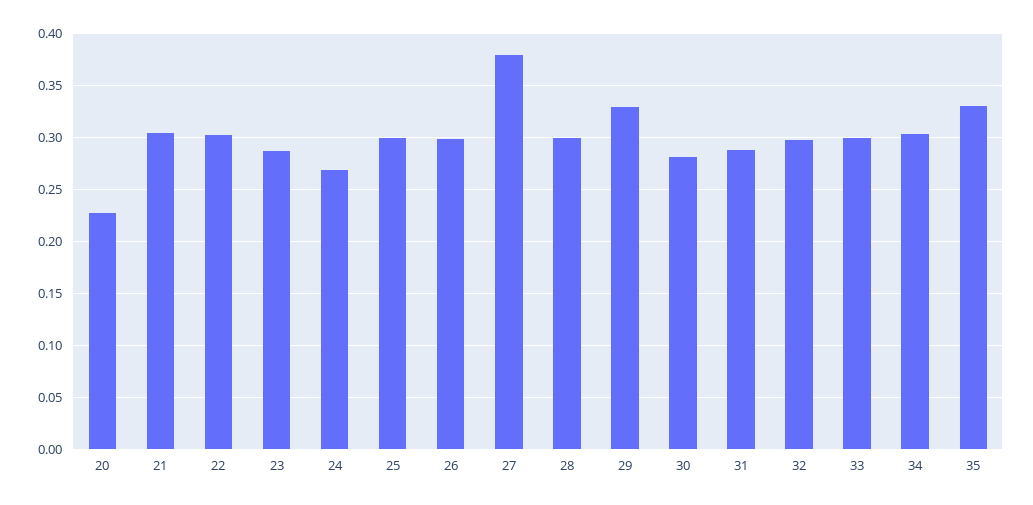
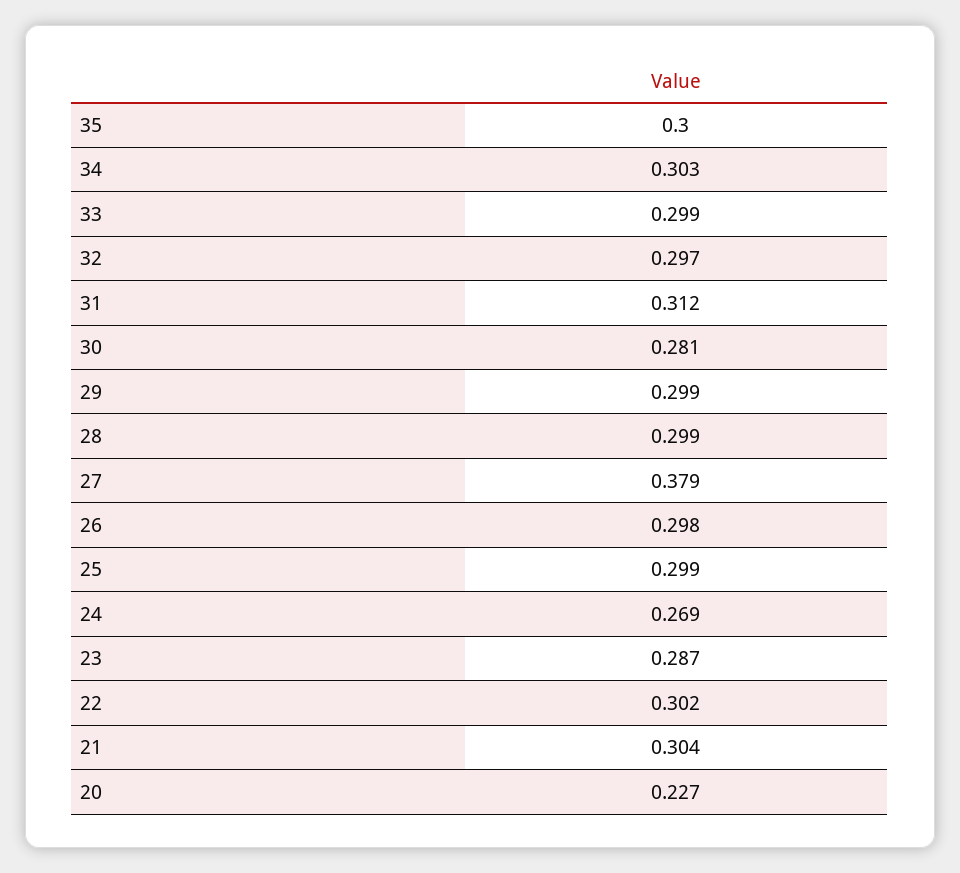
  {
    "20": 0.227,
    "21": 0.304,
    "22": 0.302,
    "23": 0.287,
    "24": 0.269,
    "25": 0.299,
    "26": 0.298,
    "27": 0.379,
    "28": 0.299,
-   "29": 0.33,
+   "29": 0.299,
    "30": 0.281,
-   "31": 0.29,
+   "31": 0.312,
    "32": 0.297,
    "33": 0.299,
    "34": 0.303,
-   "35": 0.33
+   "35": 0.3
  }

